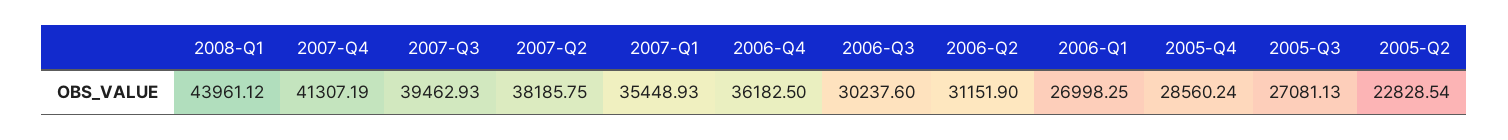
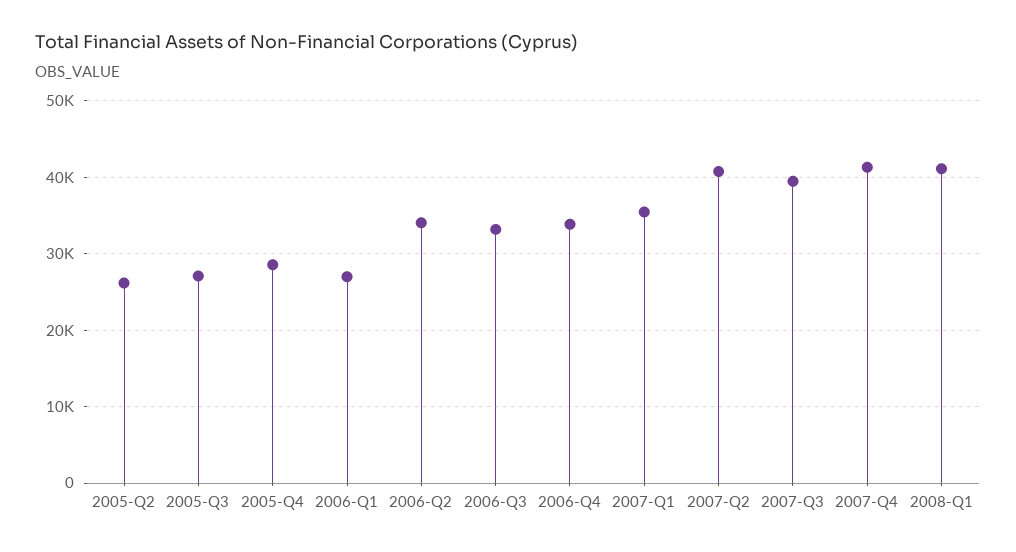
  {
-   "2008-Q1": 43961.12,
+   "2008-Q1": 41000,
    "2007-Q4": 41307.19,
    "2007-Q3": 39462.93,
-   "2007-Q2": 38185.75,
+   "2007-Q2": 41000,
    "2007-Q1": 35448.93,
-   "2006-Q4": 36182.5,
+   "2006-Q4": 34000,
-   "2006-Q3": 30237.6,
+   "2006-Q3": 33000,
-   "2006-Q2": 31151.9,
+   "2006-Q2": 34000,
    "2006-Q1": 26998.25,
    "2005-Q4": 28560.24,
    "2005-Q3": 27081.13,
-   "2005-Q2": 22828.54
+   "2005-Q2": 26000
  }

